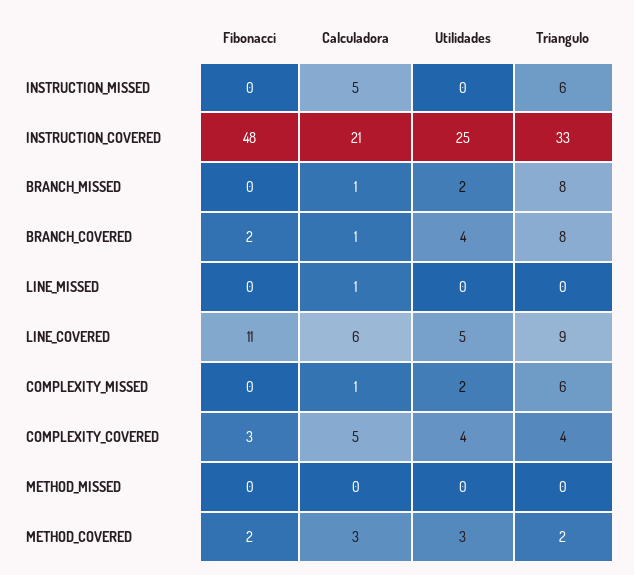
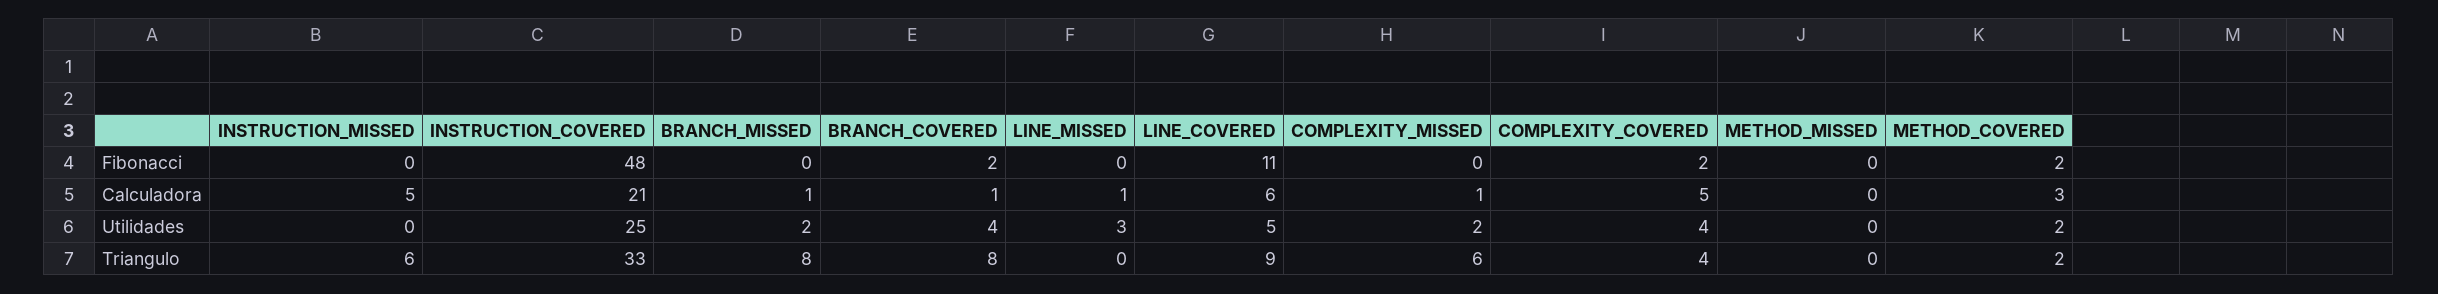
  {
    "Fibonacci": {
      "INSTRUCTION_MISSED": 0,
      "INSTRUCTION_COVERED": 48,
      "BRANCH_MISSED": 0,
      "BRANCH_COVERED": 2,
      "LINE_MISSED": 0,
      "LINE_COVERED": 11,
      "COMPLEXITY_MISSED": 0,
-     "COMPLEXITY_COVERED": 3,
+     "COMPLEXITY_COVERED": 2,
      "METHOD_MISSED": 0,
      "METHOD_COVERED": 2
    },
    "Calculadora": {
      "INSTRUCTION_MISSED": 5,
      "INSTRUCTION_COVERED": 21,
      "BRANCH_MISSED": 1,
      "BRANCH_COVERED": 1,
      "LINE_MISSED": 1,
      "LINE_COVERED": 6,
      "COMPLEXITY_MISSED": 1,
      "COMPLEXITY_COVERED": 5,
      "METHOD_MISSED": 0,
      "METHOD_COVERED": 3
    },
    "Utilidades": {
      "INSTRUCTION_MISSED": 0,
      "INSTRUCTION_COVERED": 25,
      "BRANCH_MISSED": 2,
      "BRANCH_COVERED": 4,
-     "LINE_MISSED": 0,
+     "LINE_MISSED": 3,
      "LINE_COVERED": 5,
      "COMPLEXITY_MISSED": 2,
      "COMPLEXITY_COVERED": 4,
      "METHOD_MISSED": 0,
-     "METHOD_COVERED": 3
+     "METHOD_COVERED": 2
    },
    "Triangulo": {
      "INSTRUCTION_MISSED": 6,
      "INSTRUCTION_COVERED": 33,
      "BRANCH_MISSED": 8,
      "BRANCH_COVERED": 8,
      "LINE_MISSED": 0,
      "LINE_COVERED": 9,
      "COMPLEXITY_MISSED": 6,
      "COMPLEXITY_COVERED": 4,
      "METHOD_MISSED": 0,
      "METHOD_COVERED": 2
    }
  }

